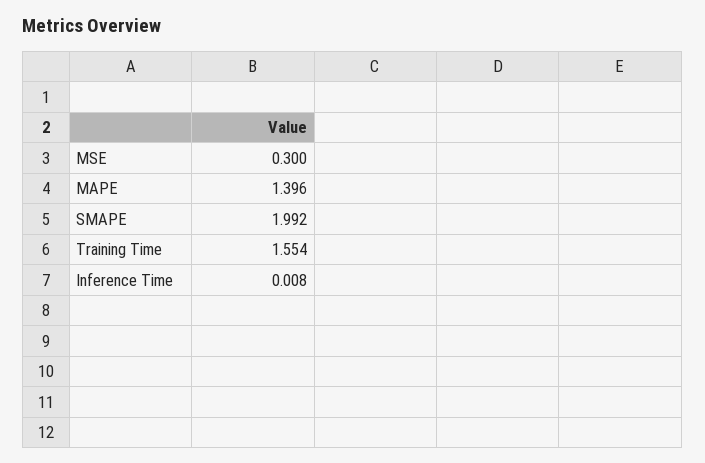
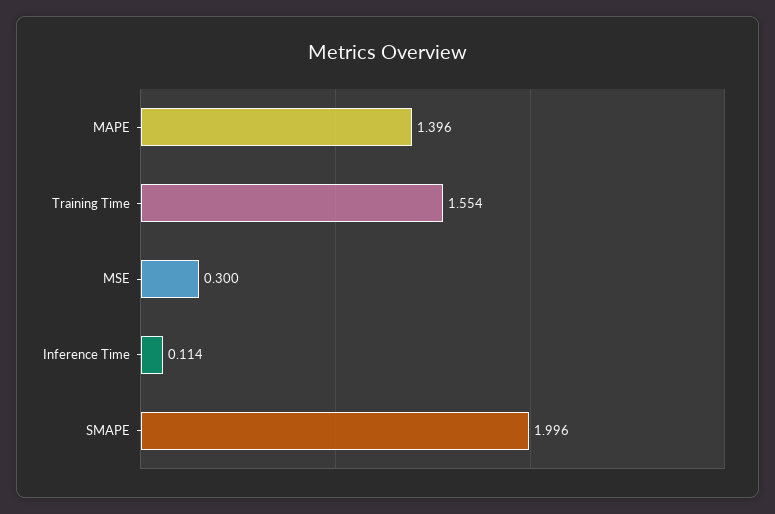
  {
    "MSE": 0.3,
    "MAPE": 1.396,
-   "SMAPE": 1.992,
+   "SMAPE": 1.996,
    "Training Time": 1.554,
-   "Inference Time": 0.008
+   "Inference Time": 0.114
  }

